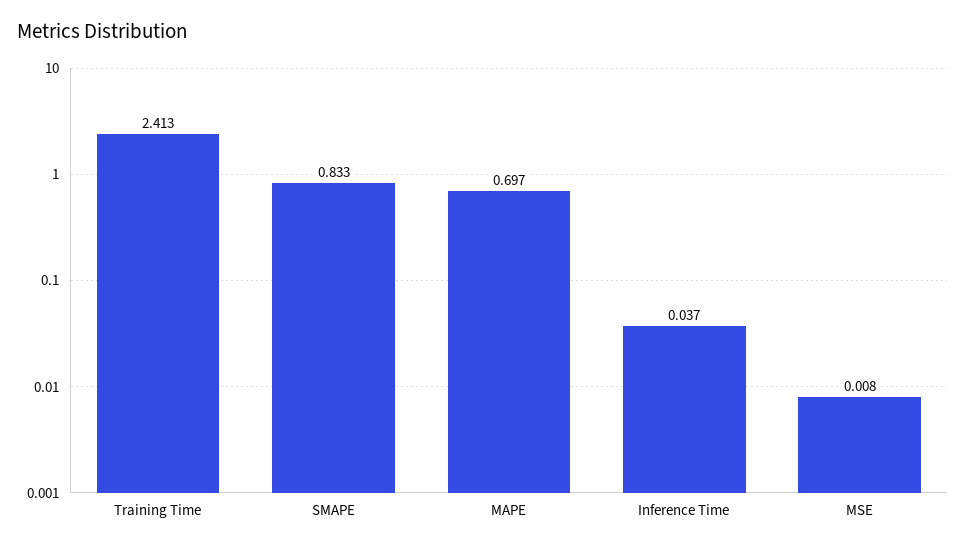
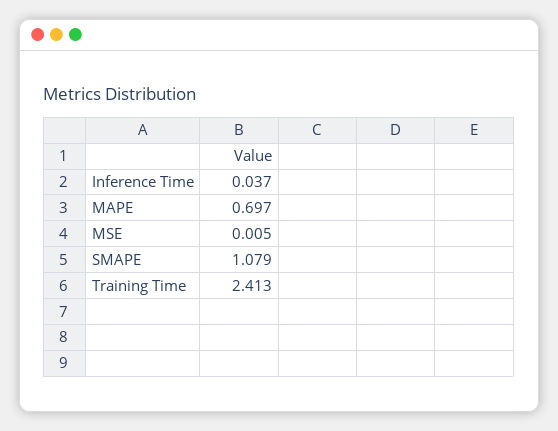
  {
    "Training Time": 2.413,
-   "SMAPE": 0.833,
+   "SMAPE": 1.079,
    "MAPE": 0.697,
    "Inference Time": 0.037,
-   "MSE": 0.008
+   "MSE": 0.005
  }

